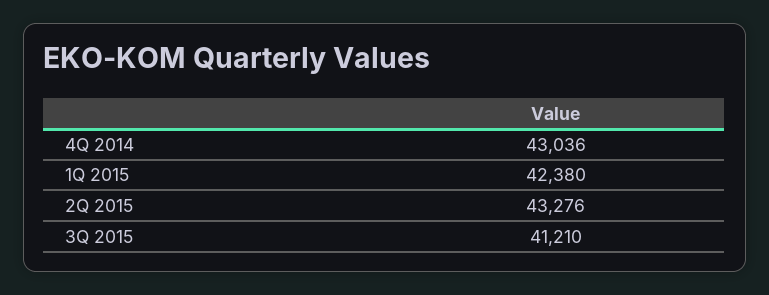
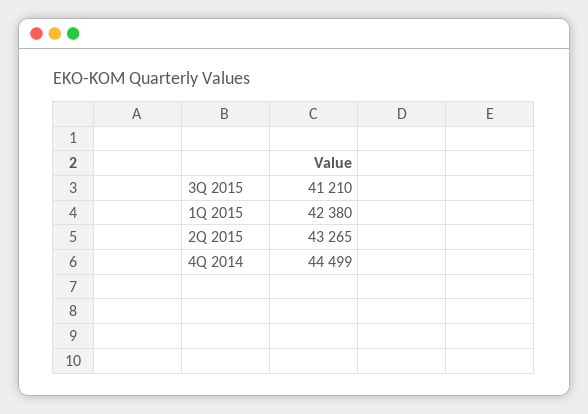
  {
-   "4Q 2014": 43036,
+   "4Q 2014": 44499,
    "1Q 2015": 42380,
-   "2Q 2015": 43276,
+   "2Q 2015": 43265,
    "3Q 2015": 41210
  }

